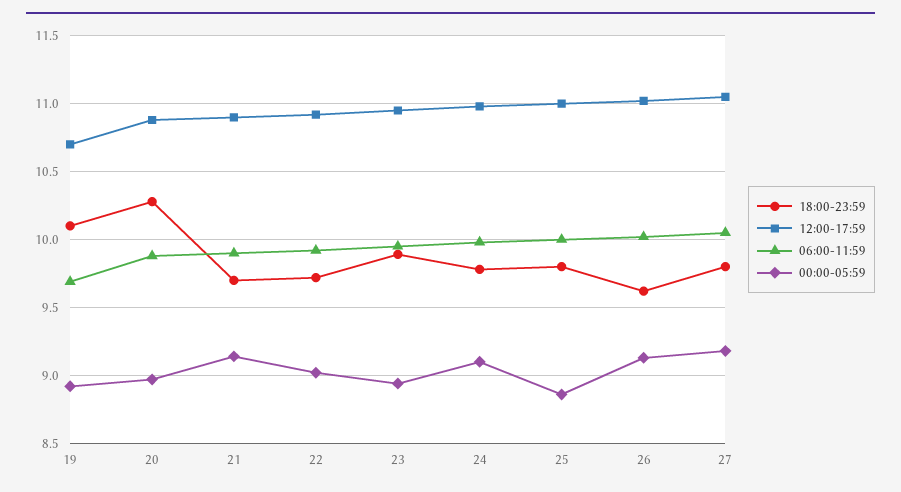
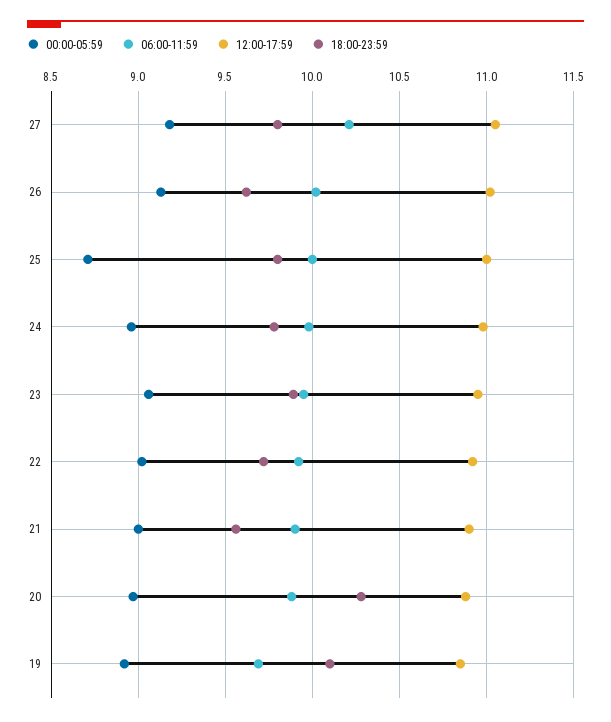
  {
    "18:00-23:59": {
      "19": 10.1,
      "20": 10.3,
-     "21": 9.7,
+     "21": 9.55,
      "22": 9.7,
      "23": 9.9,
      "24": 9.8,
      "25": 9.8,
      "26": 9.6,
      "27": 9.8
    },
    "12:00-17:59": {
-     "19": 10.7,
+     "19": 10.85,
      "20": 10.9,
      "21": 10.9,
      "22": 10.9,
      "23": 10.95,
      "24": 11,
      "25": 11,
      "26": 11,
      "27": 11.05
    },
    "06:00-11:59": {
      "19": 9.7,
      "20": 9.9,
      "21": 9.9,
      "22": 9.9,
      "23": 9.95,
      "24": 10,
      "25": 10,
      "26": 10,
-     "27": 10.05
+     "27": 10.2
    },
    "00:00-05:59": {
      "19": 8.9,
      "20": 8.95,
-     "21": 9.15,
+     "21": 9,
      "22": 9,
-     "23": 8.95,
+     "23": 9.05,
-     "24": 9.1,
+     "24": 8.95,
-     "25": 8.85,
+     "25": 8.7,
      "26": 9.15,
      "27": 9.2
    }
  }

